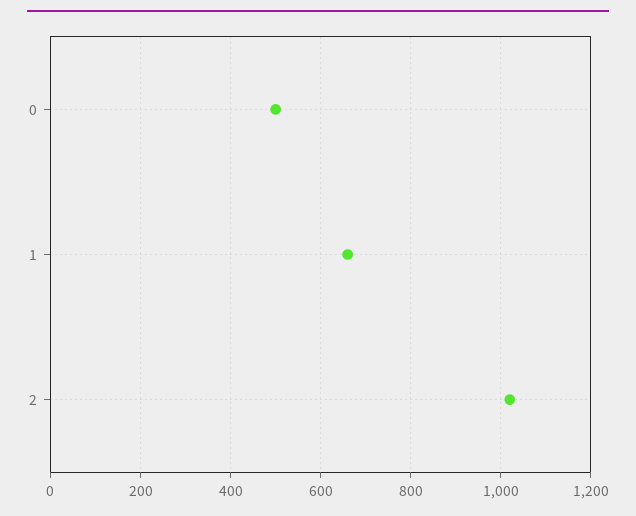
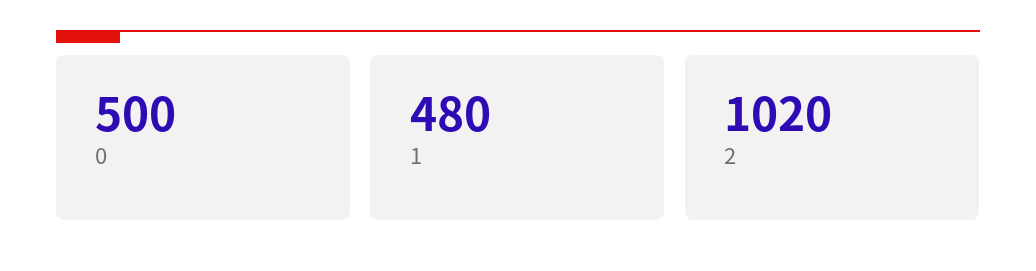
  {
    "0": 500,
-   "1": 660,
+   "1": 480,
    "2": 1020
  }

